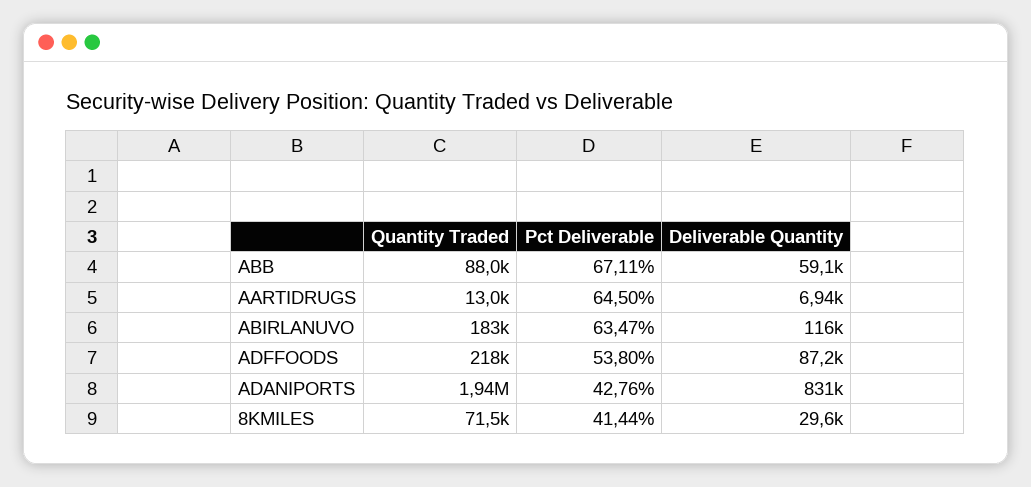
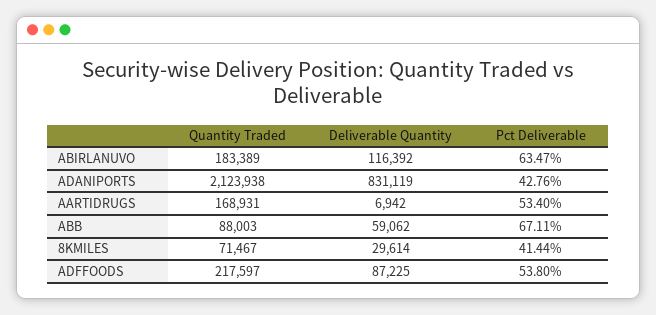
  {
    "Quantity Traded": {
      "ABB": 88003,
-     "AARTIDRUGS": 13000,
+     "AARTIDRUGS": 168931,
      "ABIRLANUVO": 183389,
      "ADFFOODS": 217597,
-     "ADANIPORTS": 1940000,
+     "ADANIPORTS": 2123938,
      "8KMILES": 71467
    },
    "Pct Deliverable": {
      "ABB": 67.11,
-     "AARTIDRUGS": 64.5,
+     "AARTIDRUGS": 53.4,
      "ABIRLANUVO": 63.47,
      "ADFFOODS": 53.8,
      "ADANIPORTS": 42.76,
      "8KMILES": 41.44
    },
    "Deliverable Quantity": {
      "ABB": 59062,
      "AARTIDRUGS": 6942,
      "ABIRLANUVO": 116392,
      "ADFFOODS": 87225,
      "ADANIPORTS": 831119,
      "8KMILES": 29614
    }
  }

